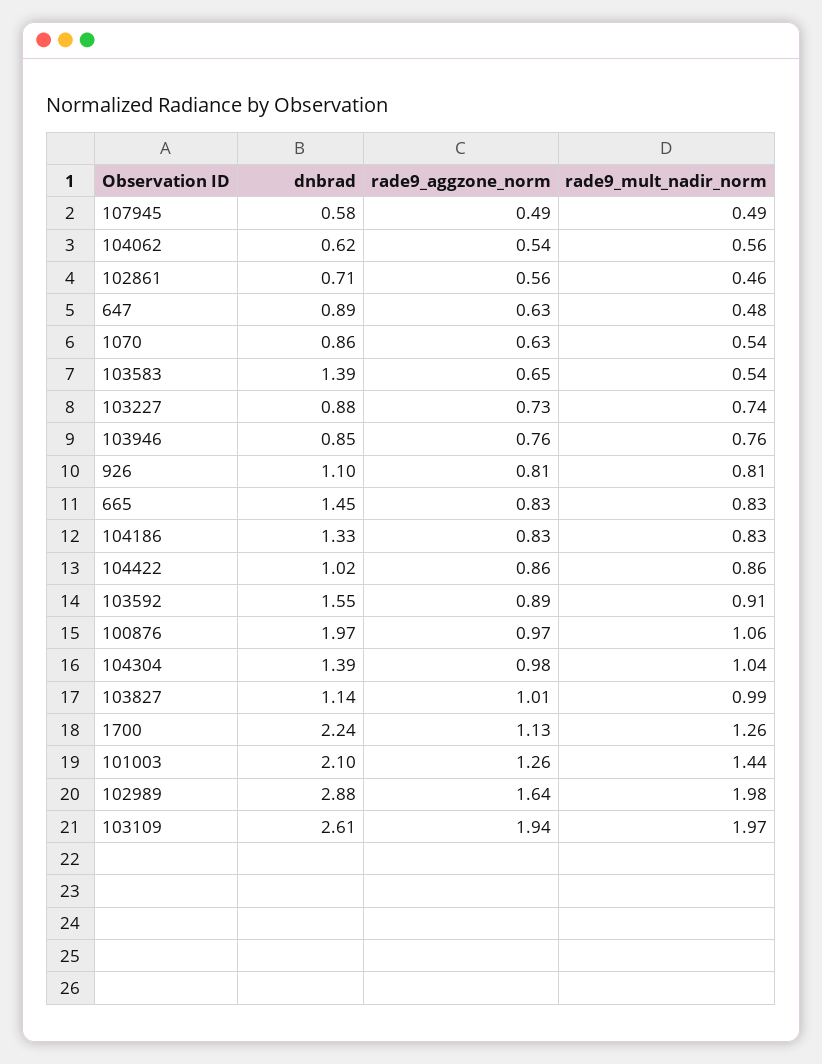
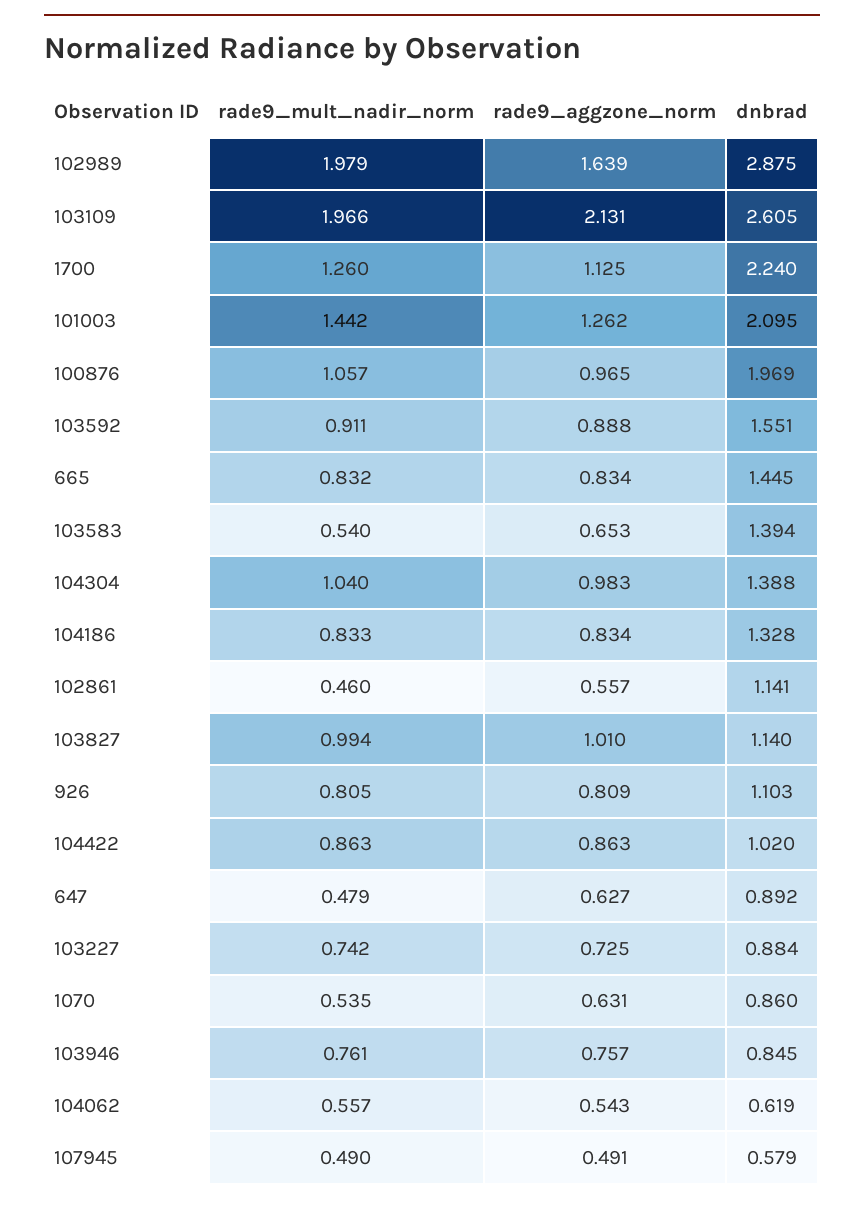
  {
    "dnbrad": {
      "107945": 0.579,
      "104062": 0.619,
-     "102861": 0.71,
+     "102861": 1.141,
      "647": 0.892,
      "1070": 0.86,
      "103583": 1.394,
      "103227": 0.884,
      "103946": 0.845,
      "926": 1.103,
      "665": 1.445,
      "104186": 1.328,
      "104422": 1.02,
      "103592": 1.551,
      "100876": 1.969,
      "104304": 1.388,
      "103827": 1.14,
      "1700": 2.24,
      "101003": 2.095,
      "102989": 2.875,
      "103109": 2.605
    },
    "rade9_aggzone_norm": {
      "107945": 0.491,
      "104062": 0.543,
      "102861": 0.557,
      "647": 0.627,
      "1070": 0.631,
      "103583": 0.653,
      "103227": 0.725,
      "103946": 0.757,
      "926": 0.809,
      "665": 0.834,
      "104186": 0.834,
      "104422": 0.863,
      "103592": 0.888,
      "100876": 0.965,
      "104304": 0.983,
      "103827": 1.01,
      "1700": 1.125,
      "101003": 1.262,
      "102989": 1.639,
-     "103109": 1.94
+     "103109": 2.131
    },
    "rade9_mult_nadir_norm": {
      "107945": 0.49,
      "104062": 0.557,
      "102861": 0.46,
      "647": 0.479,
      "1070": 0.535,
      "103583": 0.54,
      "103227": 0.742,
      "103946": 0.761,
      "926": 0.805,
      "665": 0.832,
      "104186": 0.833,
      "104422": 0.863,
      "103592": 0.911,
      "100876": 1.057,
      "104304": 1.04,
      "103827": 0.994,
      "1700": 1.26,
      "101003": 1.442,
      "102989": 1.979,
      "103109": 1.966
    }
  }

